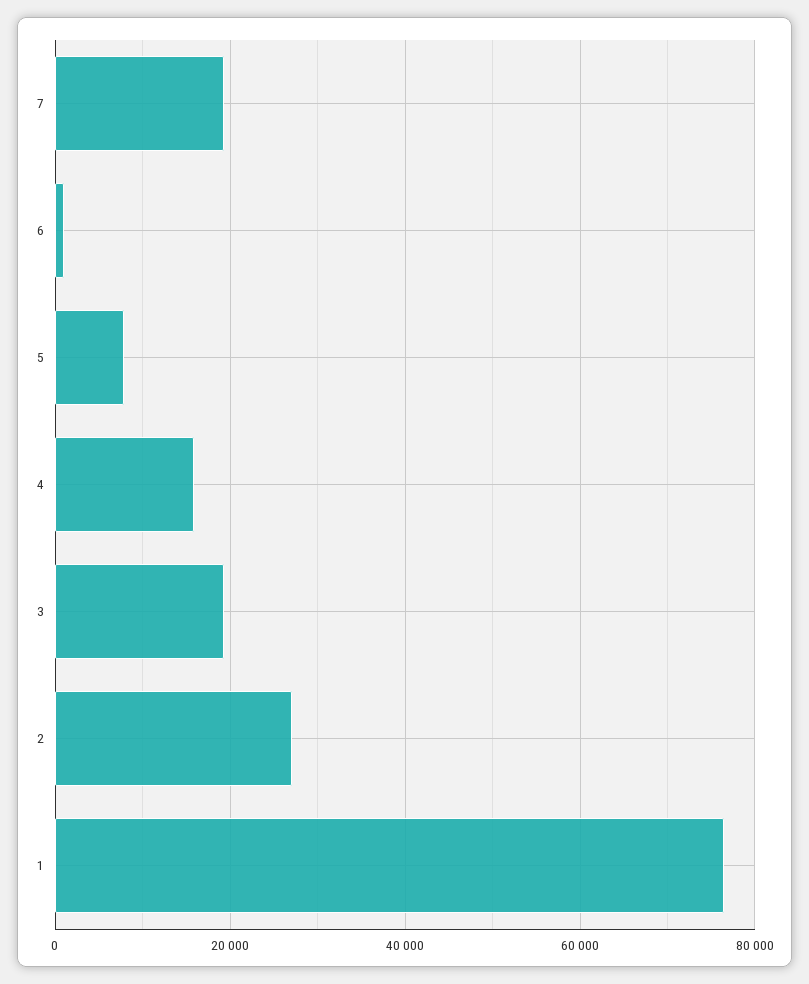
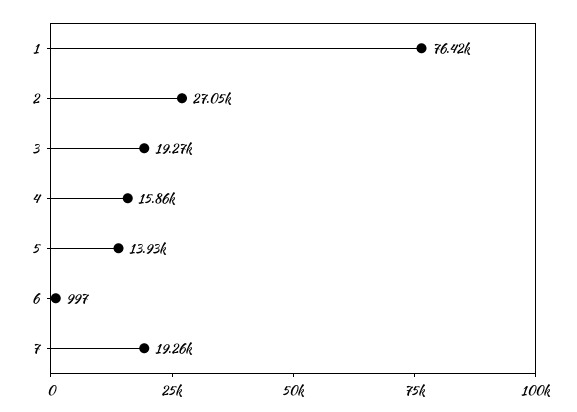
  {
    "7": 19260,
    "6": 997,
-   "5": 8000,
+   "5": 13930,
    "4": 15860,
    "3": 19270,
    "2": 27050,
    "1": 76420
  }

